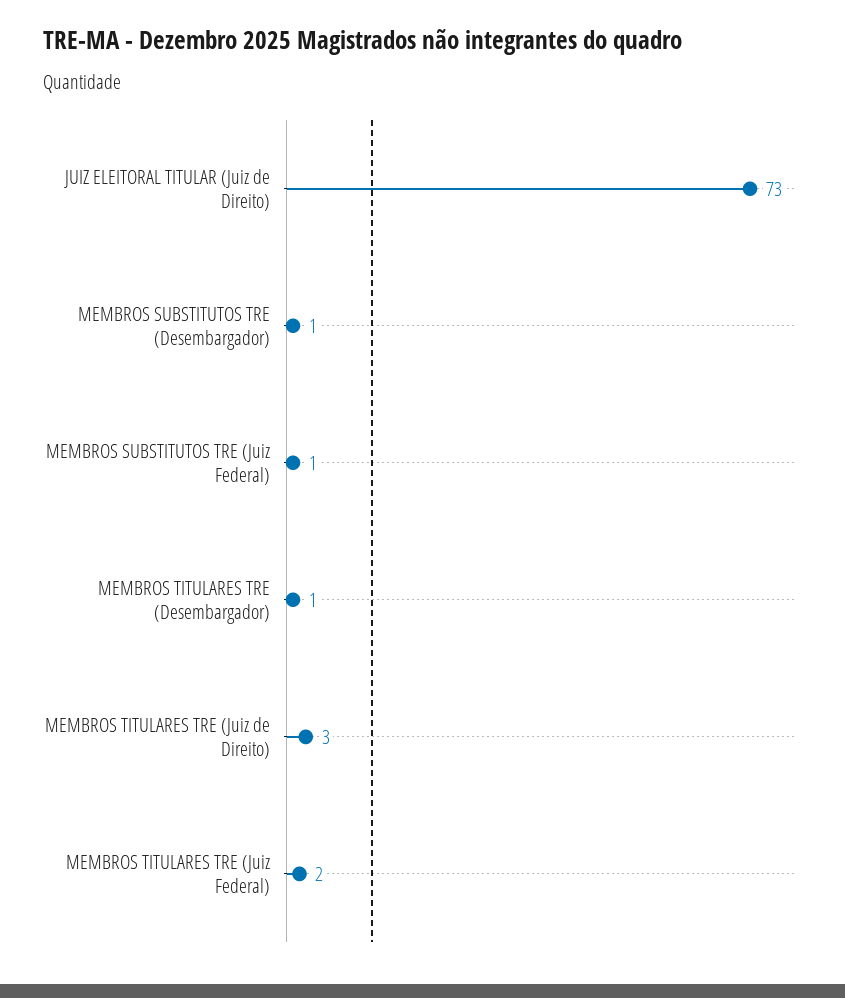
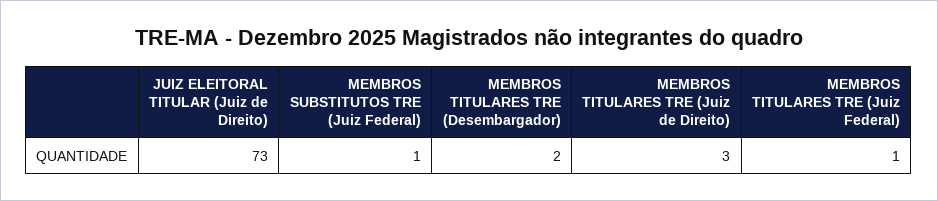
  {
    "JUIZ ELEITORAL TITULAR (Juiz de Direito)": 73,
-   "MEMBROS SUBSTITUTOS TRE (Desembargador)": 1,
    "MEMBROS SUBSTITUTOS TRE (Juiz Federal)": 1,
-   "MEMBROS TITULARES TRE (Desembargador)": 1,
+   "MEMBROS TITULARES TRE (Desembargador)": 2,
    "MEMBROS TITULARES TRE (Juiz de Direito)": 3,
-   "MEMBROS TITULARES TRE (Juiz Federal)": 2
+   "MEMBROS TITULARES TRE (Juiz Federal)": 1
  }

